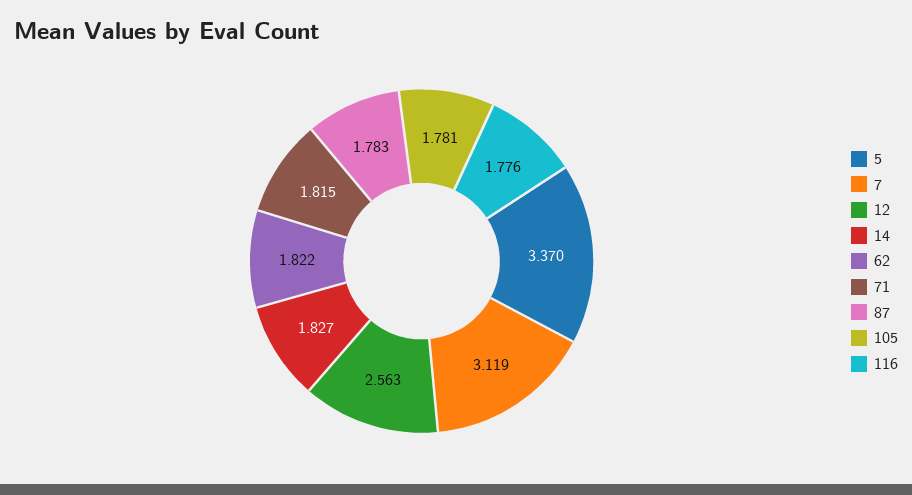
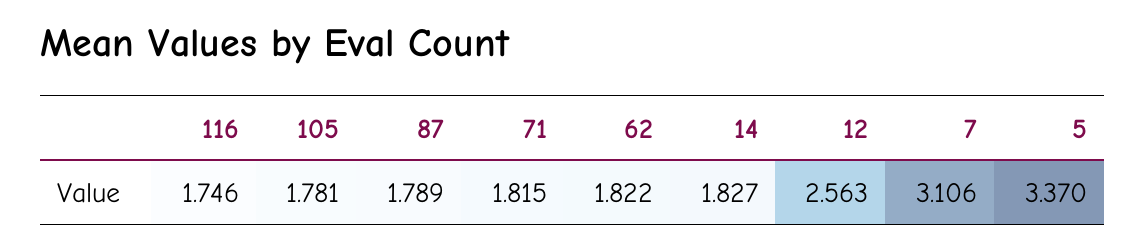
  {
    "5": 3.37,
-   "7": 3.119,
+   "7": 3.106,
    "12": 2.563,
    "14": 1.827,
    "62": 1.822,
    "71": 1.815,
-   "87": 1.783,
+   "87": 1.789,
    "105": 1.781,
-   "116": 1.776
+   "116": 1.746
  }

